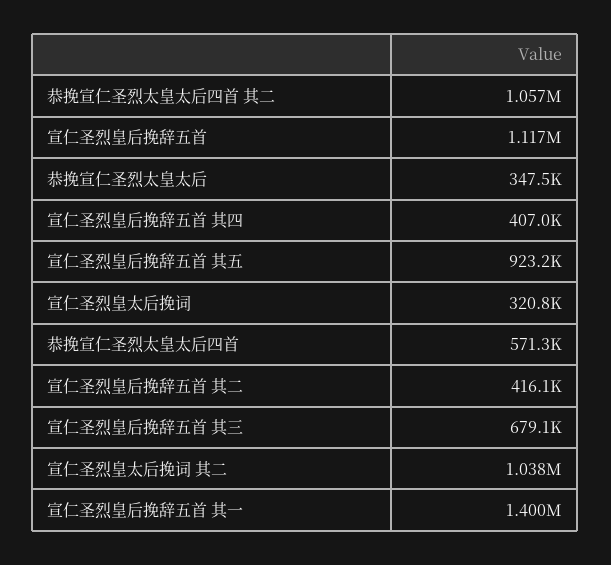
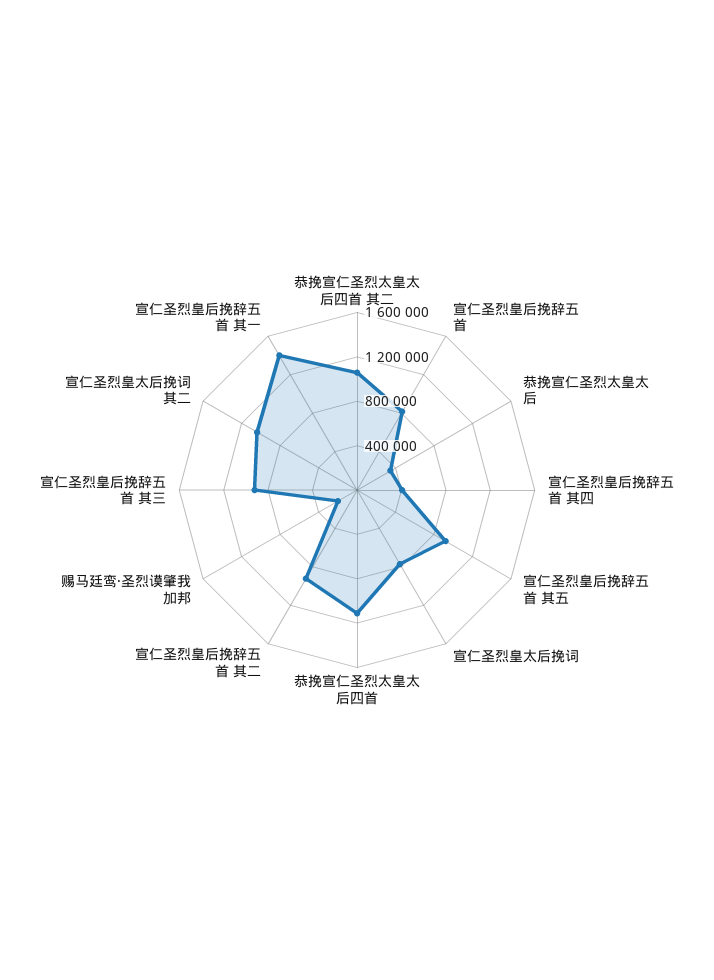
  {
    "恭挽宣仁圣烈太皇太后四首 其二": 1057000,
-   "宣仁圣烈皇后挽辞五首": 1117000,
+   "宣仁圣烈皇后挽辞五首": 800000,
    "恭挽宣仁圣烈太皇太后": 347500,
    "宣仁圣烈皇后挽辞五首 其四": 407000,
    "宣仁圣烈皇后挽辞五首 其五": 923200,
-   "宣仁圣烈皇太后挽词": 320800,
+   "宣仁圣烈皇太后挽词": 800000,
-   "恭挽宣仁圣烈太皇太后四首": 571300,
+   "恭挽宣仁圣烈太皇太后四首": 1100000,
-   "宣仁圣烈皇后挽辞五首 其二": 416100,
+   "宣仁圣烈皇后挽辞五首 其二": 900000,
-   "宣仁圣烈皇后挽辞五首 其三": 679100,
+   "宣仁圣烈皇后挽辞五首 其三": 900000,
    "宣仁圣烈皇太后挽词 其二": 1038000,
-   "宣仁圣烈皇后挽辞五首 其一": 1400000
+   "宣仁圣烈皇后挽辞五首 其一": 1400000,
+   "赐马廷鸾·圣烈谟肇我加邦": 200000
  }

